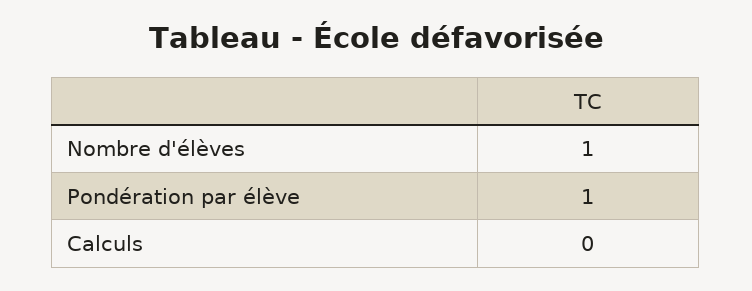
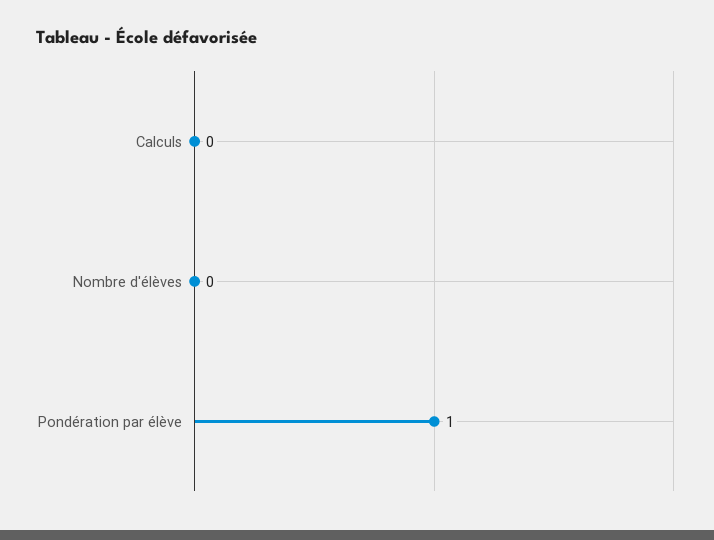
  {
-   "Nombre d'élèves": 1,
+   "Nombre d'élèves": 0,
    "Pondération par élève": 1,
    "Calculs": 0
  }

